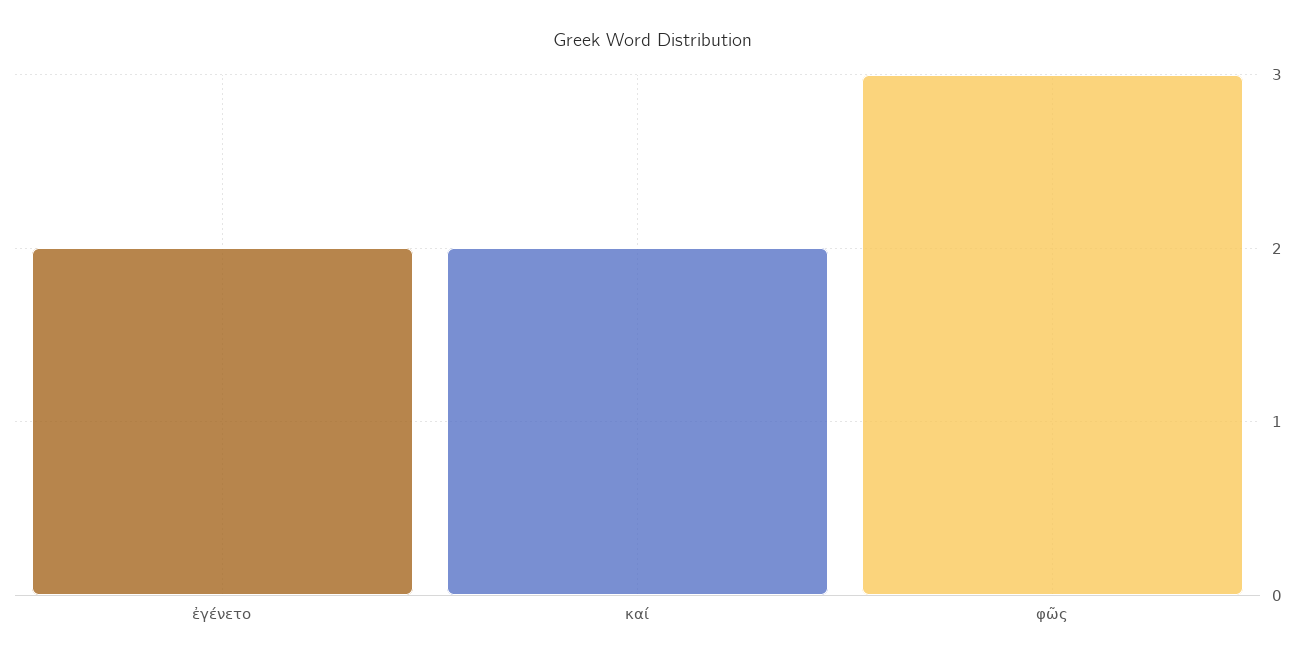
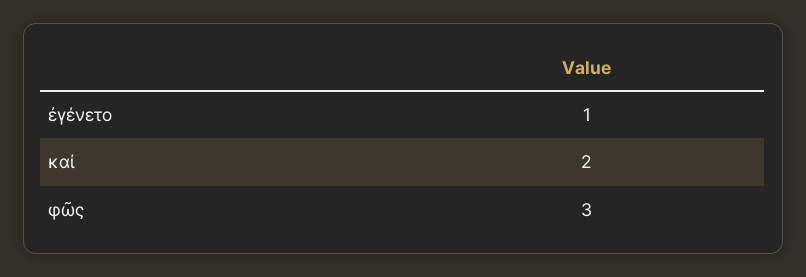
  {
-   "ἐγένετο": 2,
+   "ἐγένετο": 1,
    "καί": 2,
    "φῶς": 3
  }

